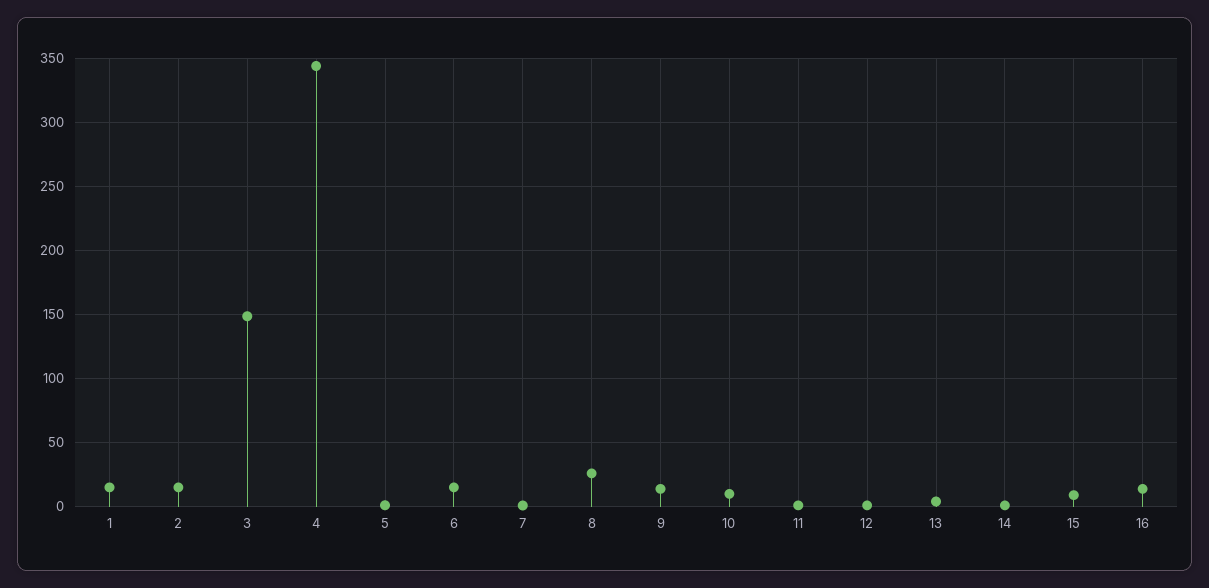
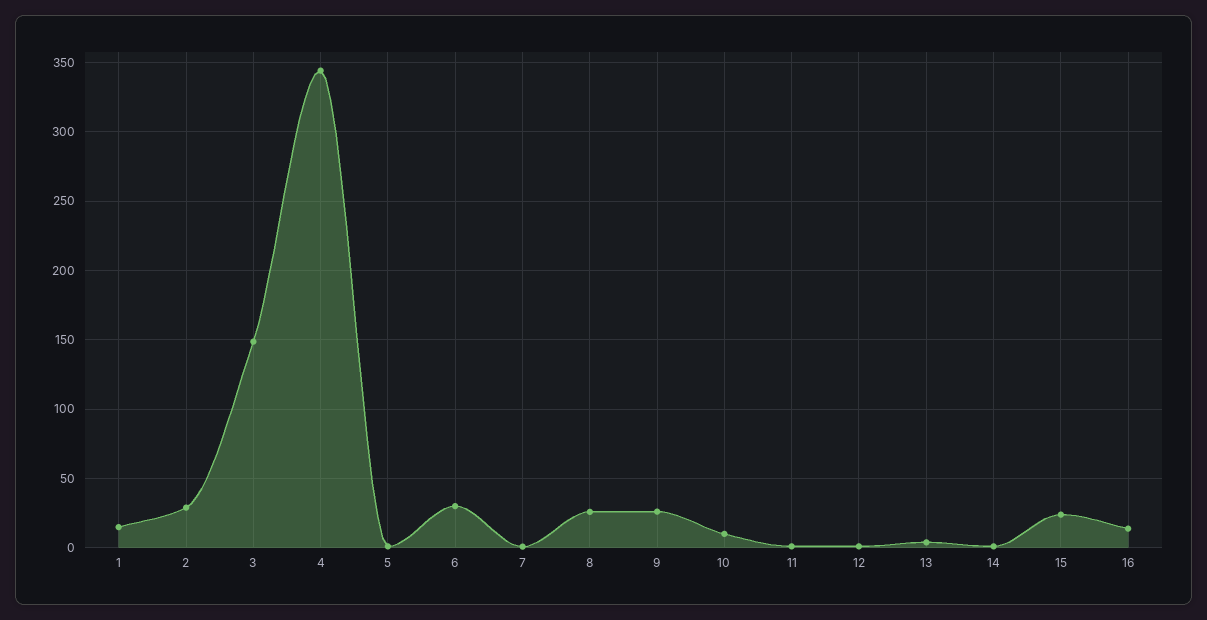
  {
    "1": 15,
-   "2": 15,
+   "2": 30,
    "3": 150,
    "4": 345,
    "5": 0,
-   "6": 15,
+   "6": 30,
    "7": 0,
    "8": 25,
-   "9": 15,
+   "9": 25,
    "10": 10,
    "11": 0,
    "12": 0,
    "13": 5,
    "14": 0,
-   "15": 10,
+   "15": 25,
    "16": 15
  }

